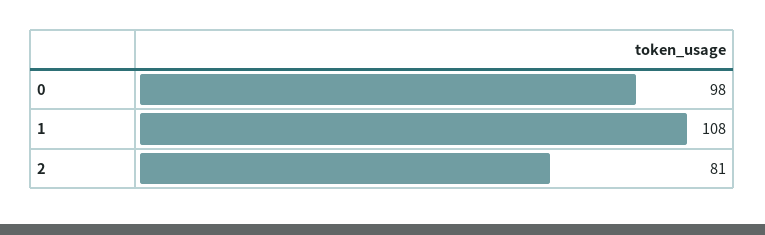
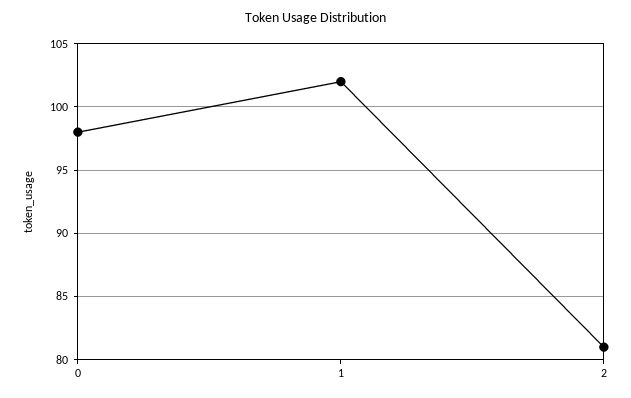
  {
    "0": 98,
-   "1": 108,
+   "1": 102,
    "2": 81
  }

